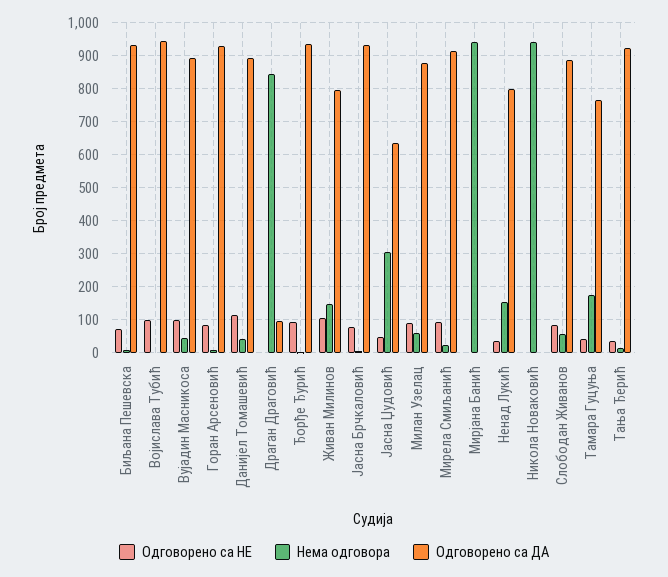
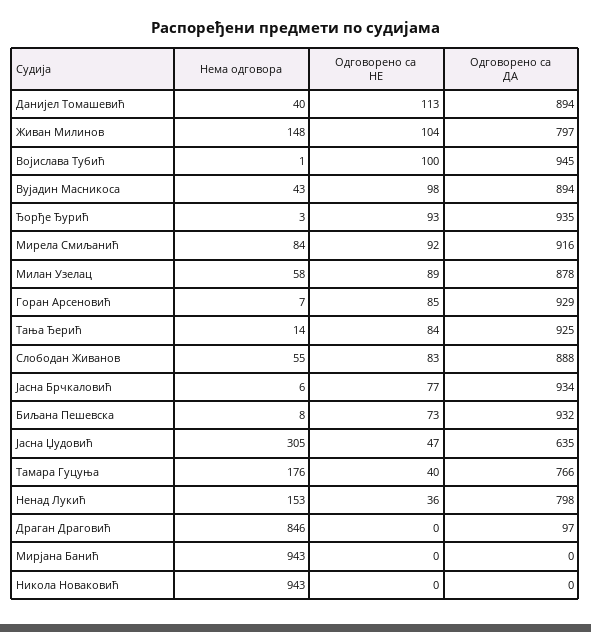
  {
    "Одговорено са НЕ": {
      "Биљана Пешевска": 73,
      "Војислава Тубић": 100,
      "Вујадин Масникоса": 98,
      "Горан Арсеновић": 85,
      "Данијел Томашевић": 113,
      "Драган Драговић": 0,
      "Ђорђе Ђурић": 93,
      "Живан Милинов": 104,
      "Јасна Брчкаловић": 77,
      "Јасна Џудовић": 47,
      "Милан Узелац": 89,
      "Мирела Смиљанић": 92,
      "Мирјана Банић": 0,
      "Ненад Лукић": 36,
      "Никола Новаковић": 0,
      "Слободан Живанов": 83,
      "Тамара Гуцуња": 40,
-     "Тања Ђерић": 40
+     "Тања Ђерић": 84
    },
    "Нема одговора": {
      "Биљана Пешевска": 8,
      "Војислава Тубић": 1,
      "Вујадин Масникоса": 43,
      "Горан Арсеновић": 7,
      "Данијел Томашевић": 40,
      "Драган Драговић": 846,
      "Ђорђе Ђурић": 3,
      "Живан Милинов": 148,
      "Јасна Брчкаловић": 6,
      "Јасна Џудовић": 305,
      "Милан Узелац": 58,
-     "Мирела Смиљанић": 20,
+     "Мирела Смиљанић": 84,
      "Мирјана Банић": 943,
      "Ненад Лукић": 153,
      "Никола Новаковић": 943,
      "Слободан Живанов": 55,
      "Тамара Гуцуња": 176,
      "Тања Ђерић": 14
    },
    "Одговорено са ДА": {
      "Биљана Пешевска": 932,
      "Војислава Тубић": 945,
      "Вујадин Масникоса": 894,
      "Горан Арсеновић": 929,
      "Данијел Томашевић": 894,
      "Драган Драговић": 97,
      "Ђорђе Ђурић": 935,
      "Живан Милинов": 797,
      "Јасна Брчкаловић": 934,
      "Јасна Џудовић": 635,
      "Милан Узелац": 878,
      "Мирела Смиљанић": 916,
      "Мирјана Банић": 0,
      "Ненад Лукић": 798,
      "Никола Новаковић": 0,
      "Слободан Живанов": 888,
      "Тамара Гуцуња": 766,
      "Тања Ђерић": 925
    }
  }

